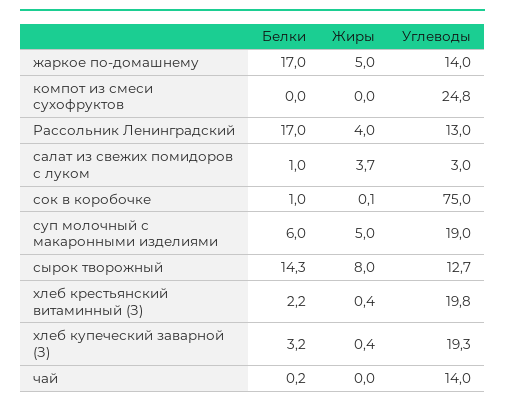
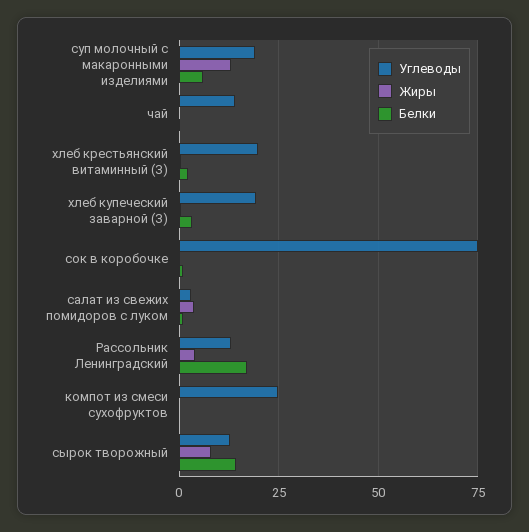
  {
    "Белки": {
-     "жаркое по-домашнему": 17,
      "компот из смеси сухофруктов": 0,
      "Рассольник Ленинградский": 17,
      "салат из свежих помидоров с луком": 1,
      "сок в коробочке": 1,
      "суп молочный с макаронными изделиями": 6,
      "сырок творожный": 14.3,
      "хлеб крестьянский витаминный (З)": 2.2,
      "хлеб купеческий заварной (З)": 3.2,
      "чай": 0.2
    },
    "Жиры": {
-     "жаркое по-домашнему": 5,
      "компот из смеси сухофруктов": 0,
      "Рассольник Ленинградский": 4,
      "салат из свежих помидоров с луком": 3.7,
      "сок в коробочке": 0.1,
-     "суп молочный с макаронными изделиями": 5,
+     "суп молочный с макаронными изделиями": 12.5,
      "сырок творожный": 8,
      "хлеб крестьянский витаминный (З)": 0.4,
      "хлеб купеческий заварной (З)": 0.4,
      "чай": 0
    },
    "Углеводы": {
-     "жаркое по-домашнему": 14,
      "компот из смеси сухофруктов": 24.8,
      "Рассольник Ленинградский": 13,
      "салат из свежих помидоров с луком": 3,
      "сок в коробочке": 75,
      "суп молочный с макаронными изделиями": 19,
      "сырок творожный": 12.7,
      "хлеб крестьянский витаминный (З)": 19.8,
      "хлеб купеческий заварной (З)": 19.3,
      "чай": 14
    }
  }

